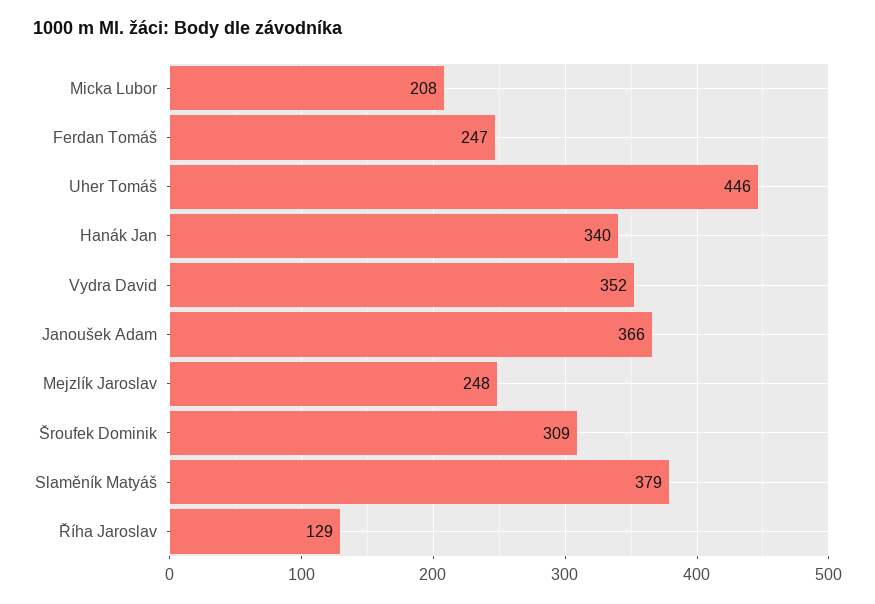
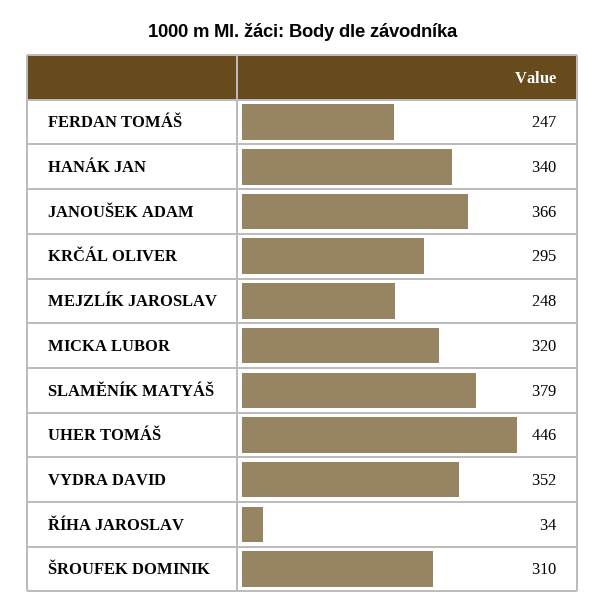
  {
-   "Micka Lubor": 208,
+   "Micka Lubor": 320,
    "Ferdan Tomáš": 247,
    "Uher Tomáš": 446,
    "Hanák Jan": 340,
    "Vydra David": 352,
    "Janoušek Adam": 366,
    "Mejzlík Jaroslav": 248,
-   "Šroufek Dominik": 309,
+   "Šroufek Dominik": 310,
    "Slaměník Matyáš": 379,
-   "Říha Jaroslav": 129
+   "Říha Jaroslav": 34,
+   "KRČÁL OLIVER": 295
  }

